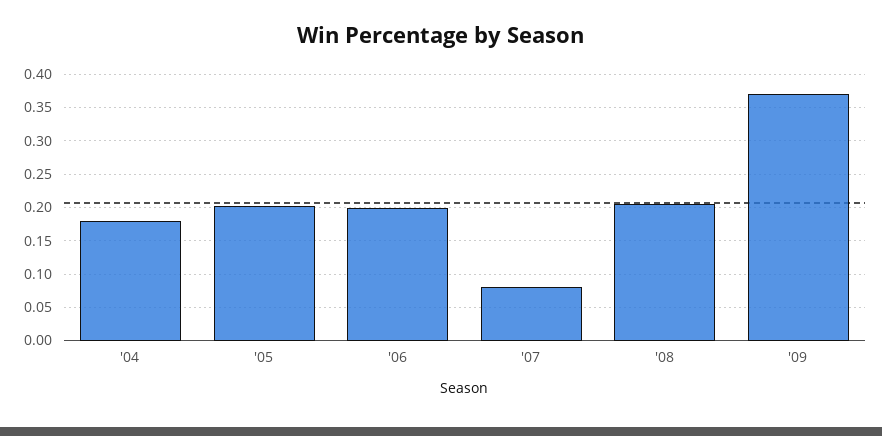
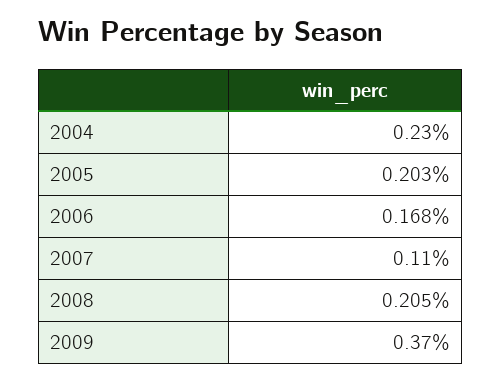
  {
-   "'04": 0.18,
+   "'04": 0.23,
    "'05": 0.203,
-   "'06": 0.2,
+   "'06": 0.168,
-   "'07": 0.08,
+   "'07": 0.11,
    "'08": 0.205,
    "'09": 0.37
  }

